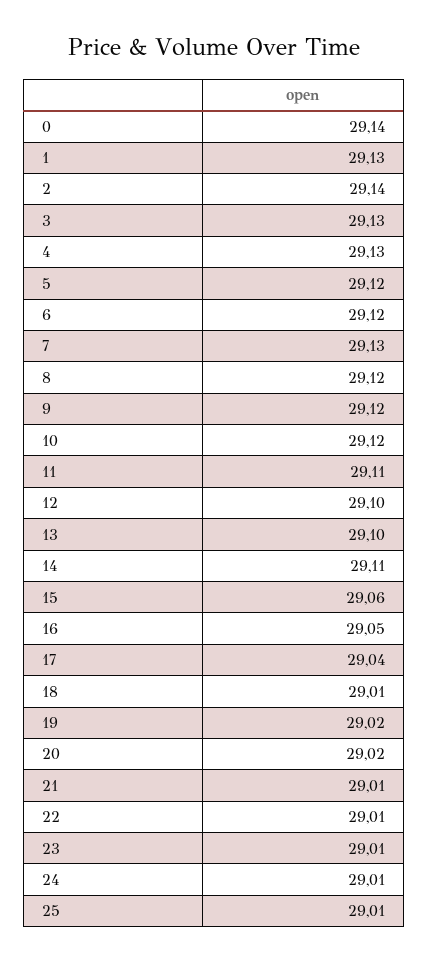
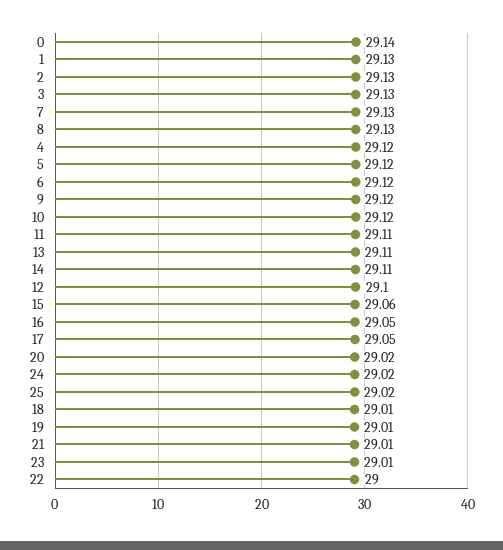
  {
    "0": 29.14,
    "1": 29.13,
-   "2": 29.14,
+   "2": 29.13,
    "3": 29.13,
-   "4": 29.13,
+   "4": 29.12,
    "5": 29.12,
    "6": 29.12,
    "7": 29.13,
-   "8": 29.12,
+   "8": 29.13,
    "9": 29.12,
    "10": 29.12,
    "11": 29.11,
    "12": 29.1,
-   "13": 29.1,
+   "13": 29.11,
    "14": 29.11,
    "15": 29.06,
    "16": 29.05,
-   "17": 29.04,
+   "17": 29.05,
    "18": 29.01,
-   "19": 29.02,
+   "19": 29.01,
    "20": 29.02,
    "21": 29.01,
-   "22": 29.01,
+   "22": 29,
    "23": 29.01,
-   "24": 29.01,
+   "24": 29.02,
-   "25": 29.01
+   "25": 29.02
  }

